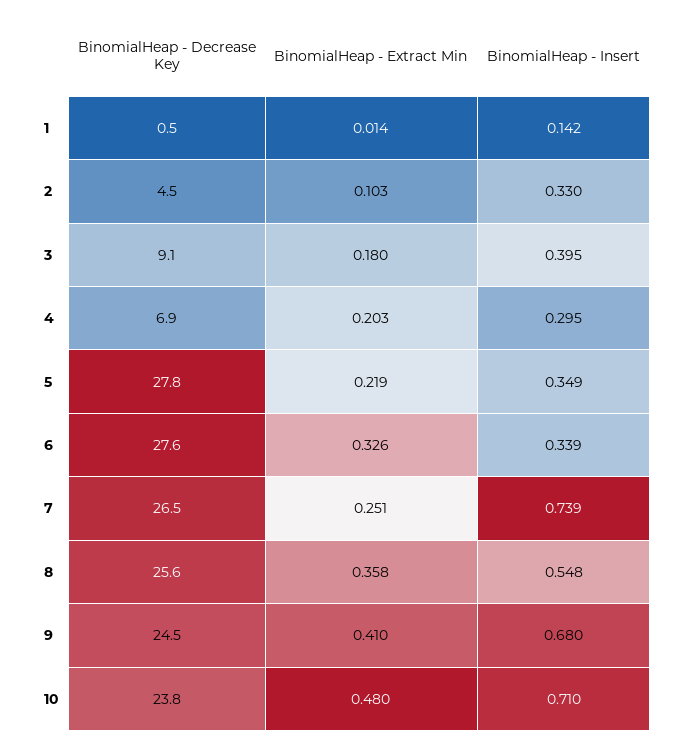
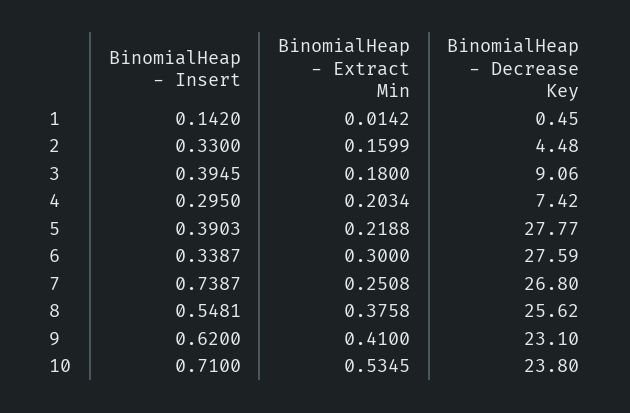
  {
    "BinomialHeap - Decrease Key": {
      "1": 0.45,
      "2": 4.48,
      "3": 9.06,
-     "4": 6.9,
+     "4": 7.42,
      "5": 27.77,
      "6": 27.59,
-     "7": 26.5,
+     "7": 26.8,
      "8": 25.62,
-     "9": 24.5,
+     "9": 23.1,
      "10": 23.8
    },
    "BinomialHeap - Extract Min": {
      "1": 0.0142,
-     "2": 0.103,
+     "2": 0.1599,
      "3": 0.18,
      "4": 0.2034,
      "5": 0.2188,
-     "6": 0.326,
+     "6": 0.3,
      "7": 0.2508,
-     "8": 0.358,
+     "8": 0.3758,
      "9": 0.41,
-     "10": 0.48
+     "10": 0.5345
    },
    "BinomialHeap - Insert": {
      "1": 0.142,
      "2": 0.33,
      "3": 0.3945,
      "4": 0.295,
-     "5": 0.349,
+     "5": 0.3903,
      "6": 0.3387,
      "7": 0.7387,
      "8": 0.5481,
-     "9": 0.68,
+     "9": 0.62,
      "10": 0.71
    }
  }

